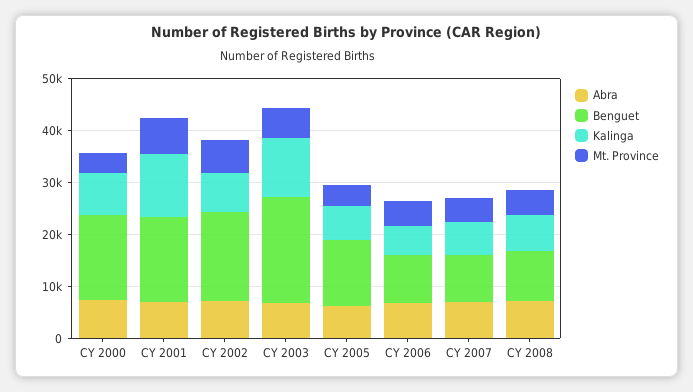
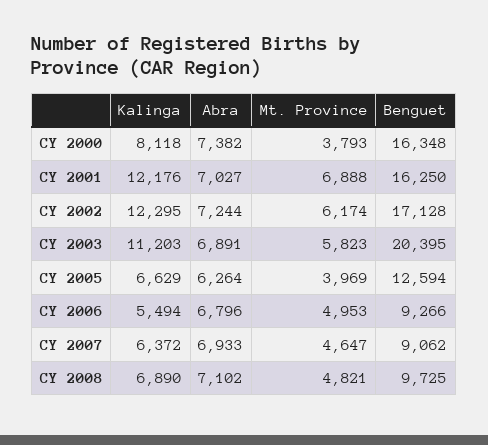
  {
    "Abra": {
      "CY 2000": 7382,
      "CY 2001": 7027,
      "CY 2002": 7244,
      "CY 2003": 6891,
      "CY 2005": 6264,
      "CY 2006": 6796,
      "CY 2007": 6933,
      "CY 2008": 7102
    },
    "Benguet": {
      "CY 2000": 16348,
      "CY 2001": 16250,
      "CY 2002": 17128,
      "CY 2003": 20395,
      "CY 2005": 12594,
      "CY 2006": 9266,
      "CY 2007": 9062,
      "CY 2008": 9725
    },
    "Kalinga": {
      "CY 2000": 8118,
      "CY 2001": 12176,
-     "CY 2002": 8000,
+     "CY 2002": 12295,
      "CY 2003": 11203,
      "CY 2005": 6629,
      "CY 2006": 5494,
      "CY 2007": 6372,
      "CY 2008": 6890
    },
    "Mt. Province": {
      "CY 2000": 3793,
      "CY 2001": 6888,
      "CY 2002": 6174,
      "CY 2003": 5823,
      "CY 2005": 3969,
      "CY 2006": 4953,
      "CY 2007": 4647,
      "CY 2008": 4821
    }
  }

